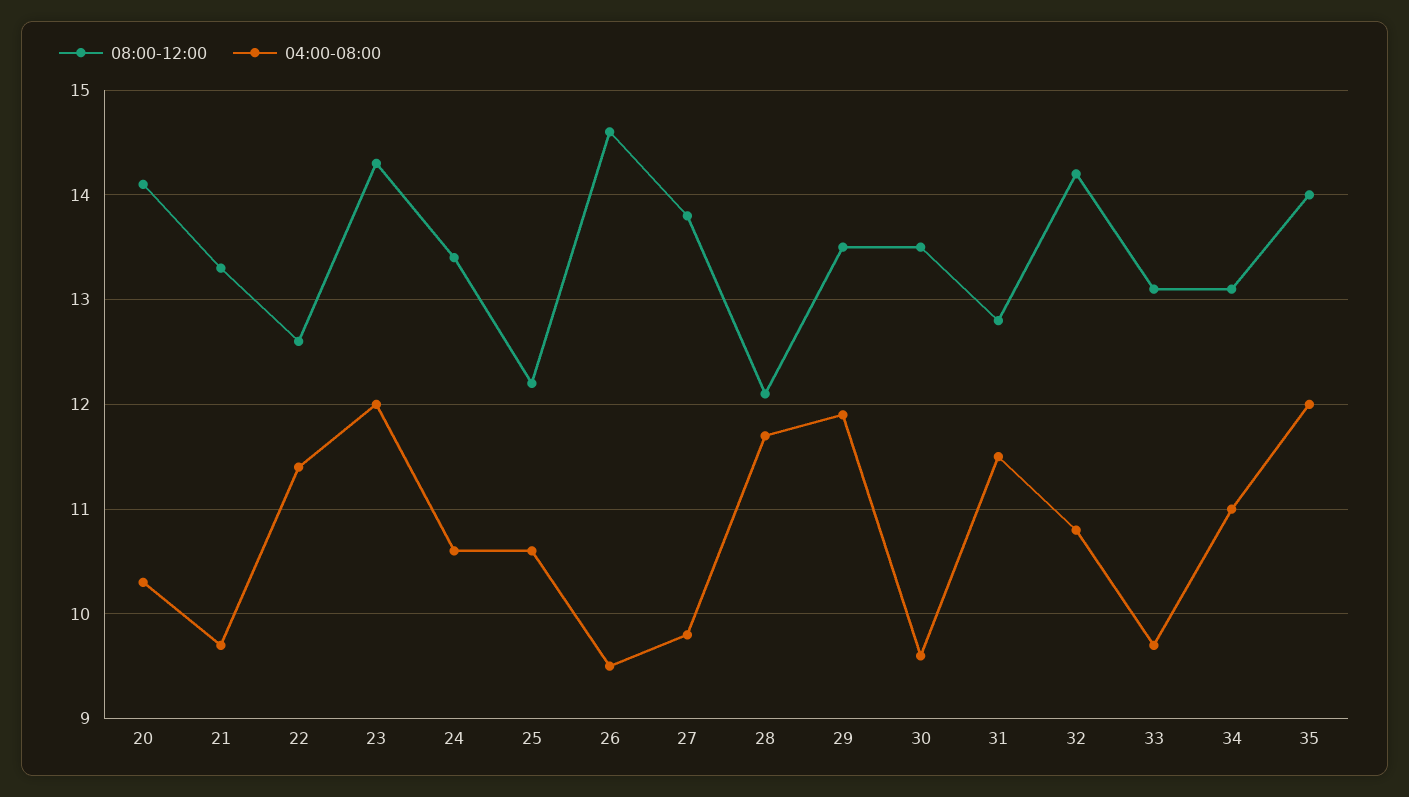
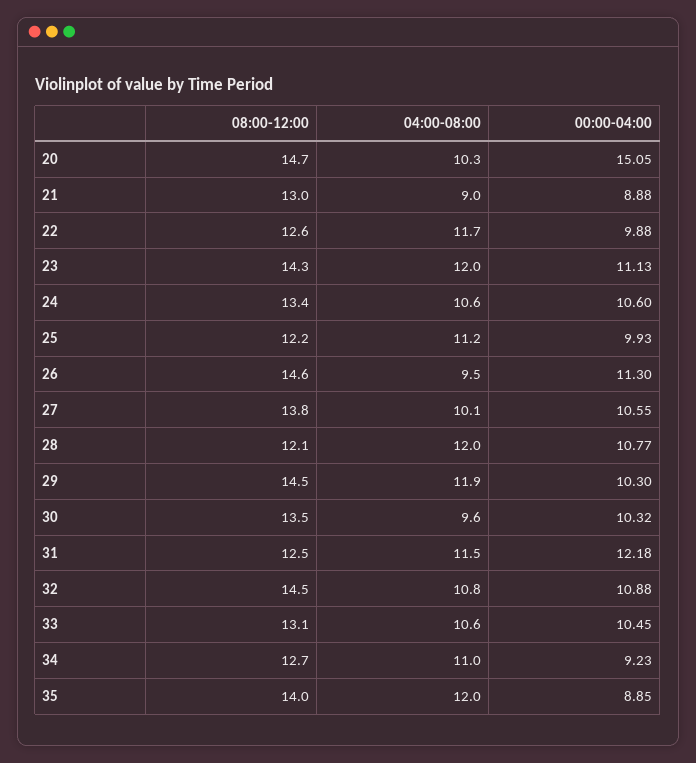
  {
    "08:00-12:00": {
-     "20": 14.1,
+     "20": 14.7,
-     "21": 13.3,
+     "21": 13,
      "22": 12.6,
      "23": 14.3,
      "24": 13.4,
      "25": 12.2,
      "26": 14.6,
      "27": 13.8,
      "28": 12.1,
-     "29": 13.5,
+     "29": 14.5,
      "30": 13.5,
-     "31": 12.8,
+     "31": 12.5,
-     "32": 14.2,
+     "32": 14.5,
      "33": 13.1,
-     "34": 13.1,
+     "34": 12.7,
      "35": 14
    },
    "04:00-08:00": {
      "20": 10.3,
-     "21": 9.7,
+     "21": 9,
-     "22": 11.4,
+     "22": 11.7,
      "23": 12,
      "24": 10.6,
-     "25": 10.6,
+     "25": 11.2,
      "26": 9.5,
-     "27": 9.8,
+     "27": 10.1,
-     "28": 11.7,
+     "28": 12,
      "29": 11.9,
      "30": 9.6,
      "31": 11.5,
      "32": 10.8,
-     "33": 9.7,
+     "33": 10.6,
      "34": 11,
      "35": 12
-   }
+   },
+   "00:00-04:00": {
+     "20": 15.05,
+     "21": 8.88,
+     "22": 9.88,
+     "23": 11.13,
+     "24": 10.6,
+     "25": 9.93,
+     "26": 11.3,
+     "27": 10.55,
+     "28": 10.77,
+     "29": 10.3,
+     "30": 10.32,
+     "31": 12.18,
+     "32": 10.88,
+     "33": 10.45,
+     "34": 9.23,
+     "35": 8.85
+   }
  }

